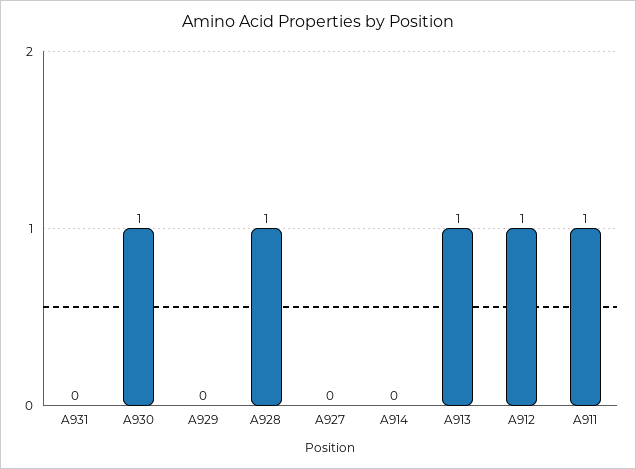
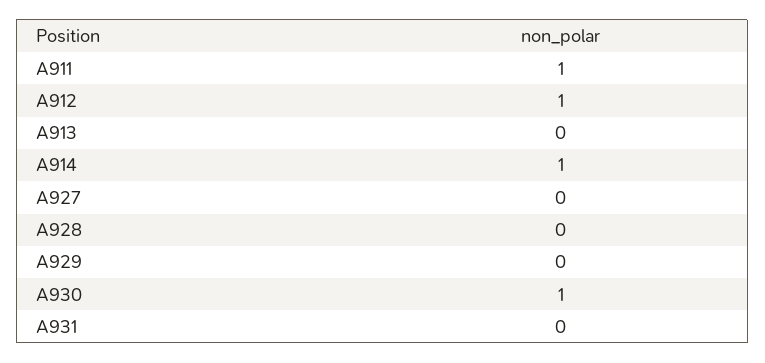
  {
    "A931": 0,
    "A930": 1,
    "A929": 0,
-   "A928": 1,
+   "A928": 0,
    "A927": 0,
-   "A914": 0,
+   "A914": 1,
-   "A913": 1,
+   "A913": 0,
    "A912": 1,
    "A911": 1
  }

